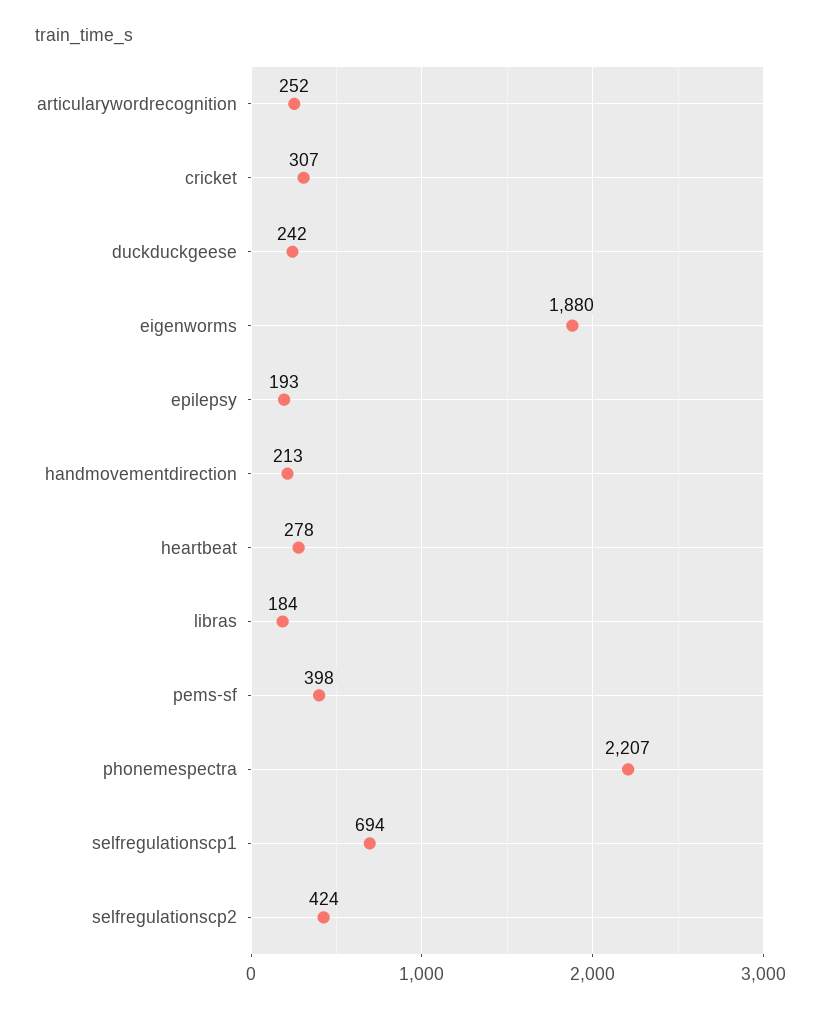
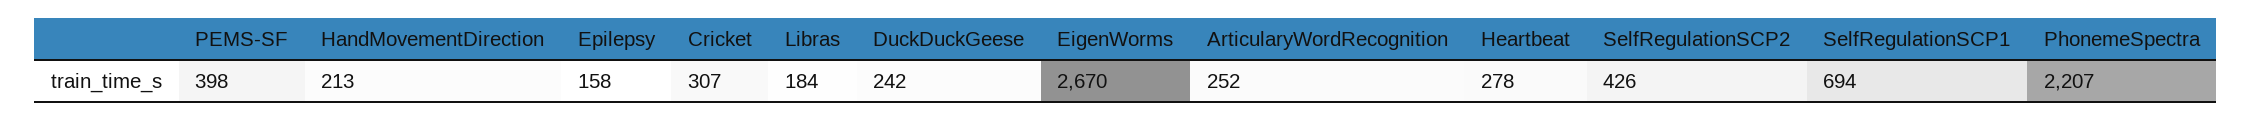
  {
    "articularywordrecognition": 252,
    "cricket": 307,
    "duckduckgeese": 242,
-   "eigenworms": 1880,
+   "eigenworms": 2670,
-   "epilepsy": 193,
+   "epilepsy": 158,
    "handmovementdirection": 213,
    "heartbeat": 278,
    "libras": 184,
    "pems-sf": 398,
    "phonemespectra": 2207,
    "selfregulationscp1": 694,
-   "selfregulationscp2": 424
+   "selfregulationscp2": 426
  }

